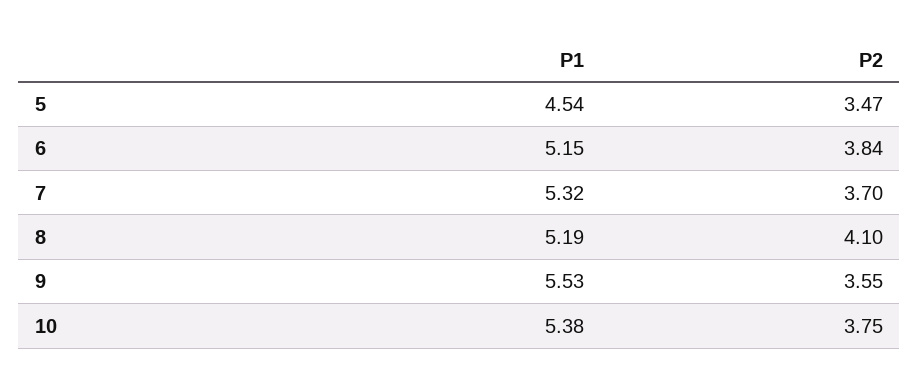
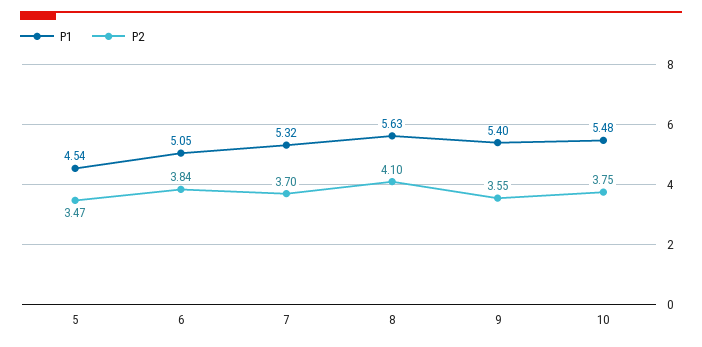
  {
    "P1": {
      "5": 4.54,
-     "6": 5.15,
+     "6": 5.05,
      "7": 5.32,
-     "8": 5.19,
+     "8": 5.63,
-     "9": 5.53,
+     "9": 5.4,
-     "10": 5.38
+     "10": 5.48
    },
    "P2": {
      "5": 3.47,
      "6": 3.84,
      "7": 3.7,
      "8": 4.1,
      "9": 3.55,
      "10": 3.75
    }
  }

